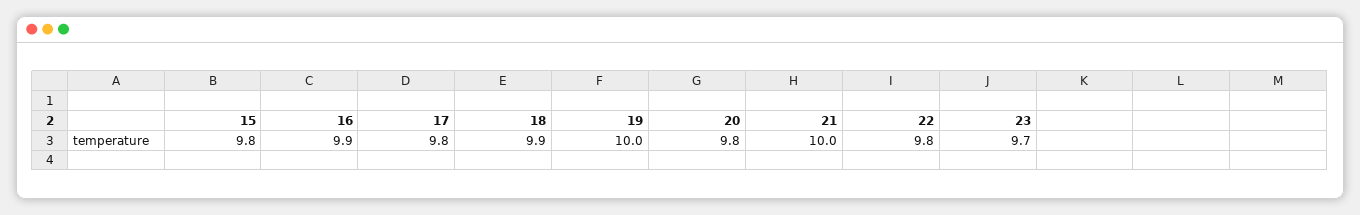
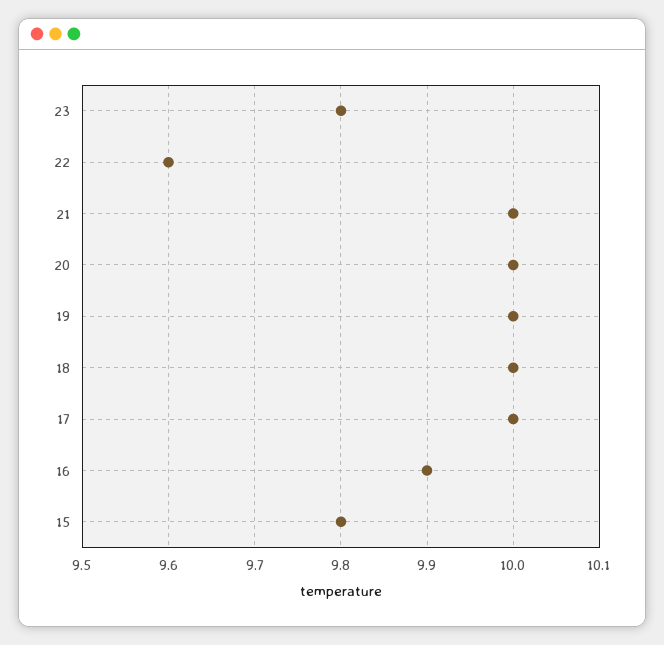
  {
    "15": 9.8,
    "16": 9.9,
-   "17": 9.8,
+   "17": 10,
-   "18": 9.9,
+   "18": 10,
    "19": 10,
-   "20": 9.8,
+   "20": 10,
    "21": 10,
-   "22": 9.8,
+   "22": 9.6,
-   "23": 9.7
+   "23": 9.8
  }

